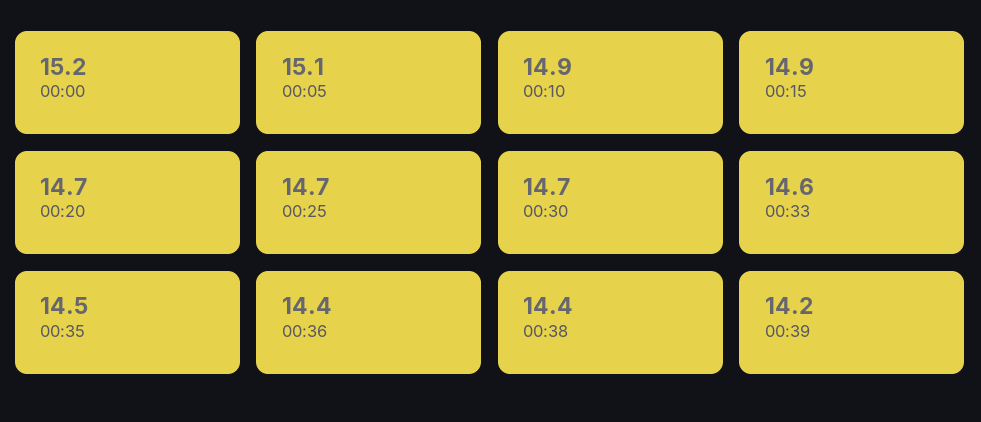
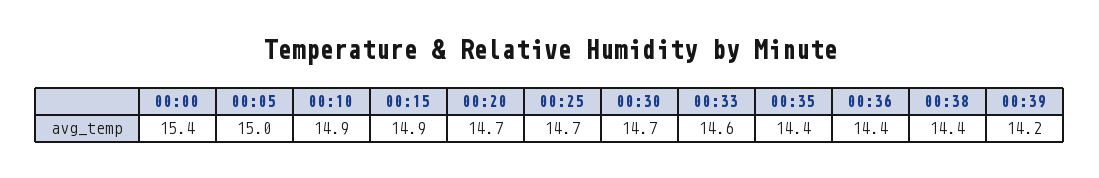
  {
-   "00:00": 15.2,
+   "00:00": 15.4,
-   "00:05": 15.1,
+   "00:05": 15,
    "00:10": 14.9,
    "00:15": 14.9,
    "00:20": 14.7,
    "00:25": 14.7,
    "00:30": 14.7,
    "00:33": 14.6,
-   "00:35": 14.5,
+   "00:35": 14.4,
    "00:36": 14.4,
    "00:38": 14.4,
    "00:39": 14.2
  }

